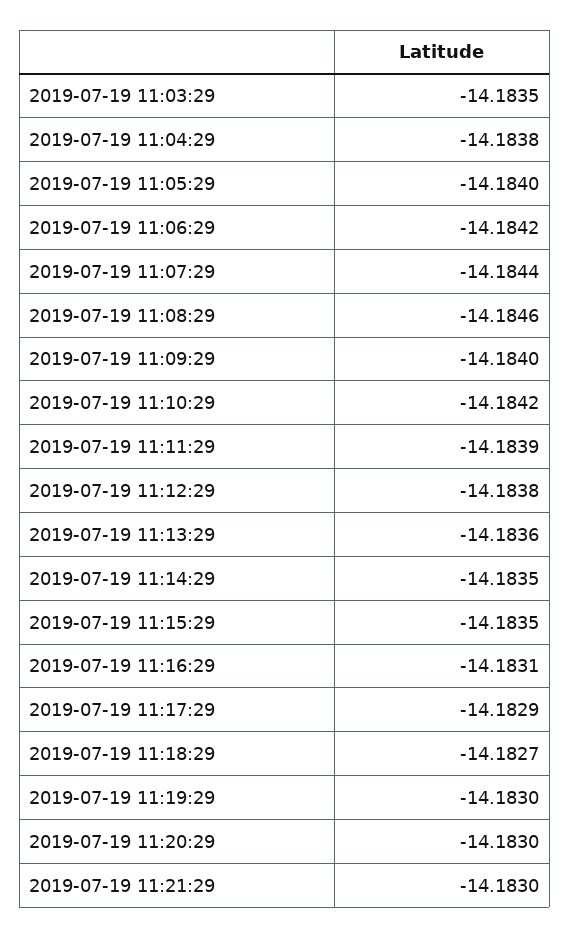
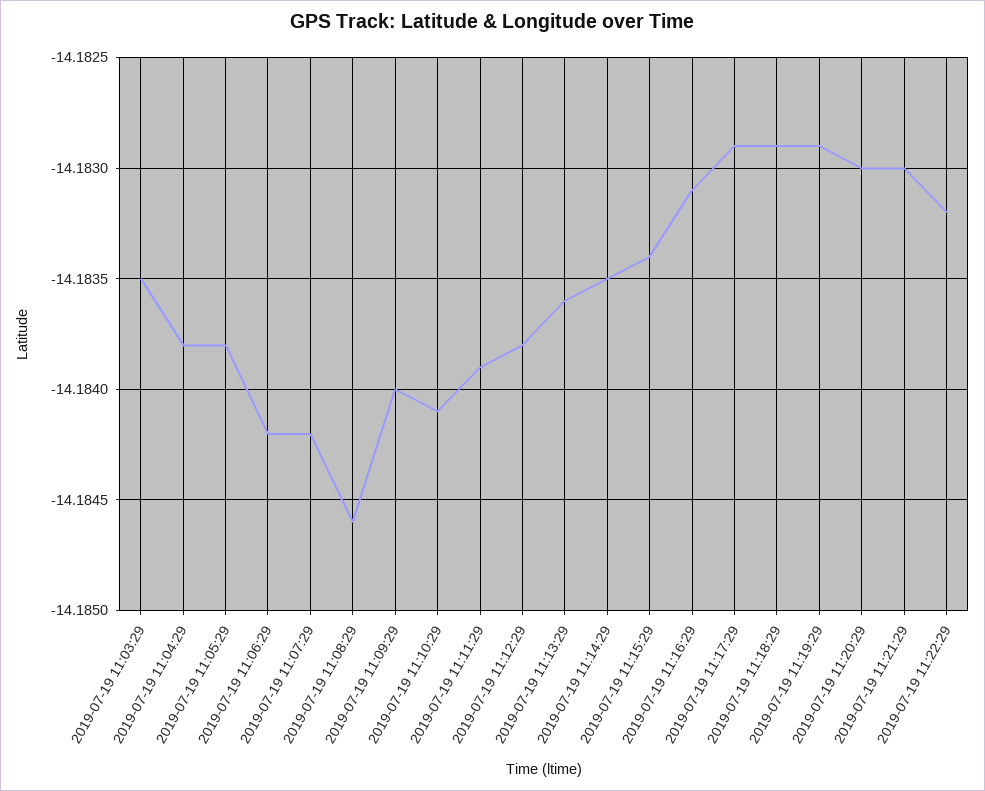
  {
    "2019-07-19 11:03:29": -14.1835,
    "2019-07-19 11:04:29": -14.1838,
-   "2019-07-19 11:05:29": -14.184,
+   "2019-07-19 11:05:29": -14.1838,
    "2019-07-19 11:06:29": -14.1842,
-   "2019-07-19 11:07:29": -14.1844,
+   "2019-07-19 11:07:29": -14.1842,
    "2019-07-19 11:08:29": -14.1846,
    "2019-07-19 11:09:29": -14.184,
-   "2019-07-19 11:10:29": -14.1842,
+   "2019-07-19 11:10:29": -14.1841,
    "2019-07-19 11:11:29": -14.1839,
    "2019-07-19 11:12:29": -14.1838,
    "2019-07-19 11:13:29": -14.1836,
    "2019-07-19 11:14:29": -14.1835,
-   "2019-07-19 11:15:29": -14.1835,
+   "2019-07-19 11:15:29": -14.1834,
    "2019-07-19 11:16:29": -14.1831,
    "2019-07-19 11:17:29": -14.1829,
-   "2019-07-19 11:18:29": -14.1827,
+   "2019-07-19 11:18:29": -14.1829,
-   "2019-07-19 11:19:29": -14.183,
+   "2019-07-19 11:19:29": -14.1829,
    "2019-07-19 11:20:29": -14.183,
-   "2019-07-19 11:21:29": -14.183
+   "2019-07-19 11:21:29": -14.183,
+   "2019-07-19 11:22:29": -14.1832
  }

